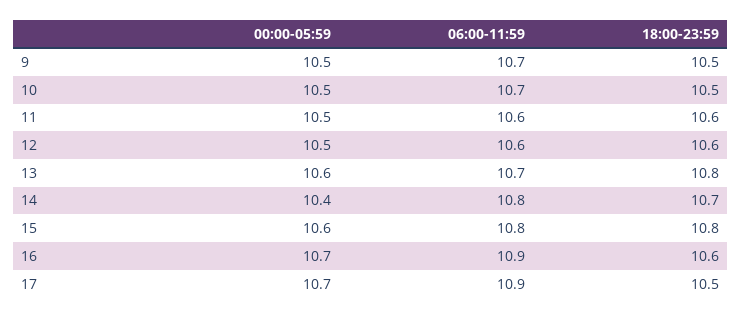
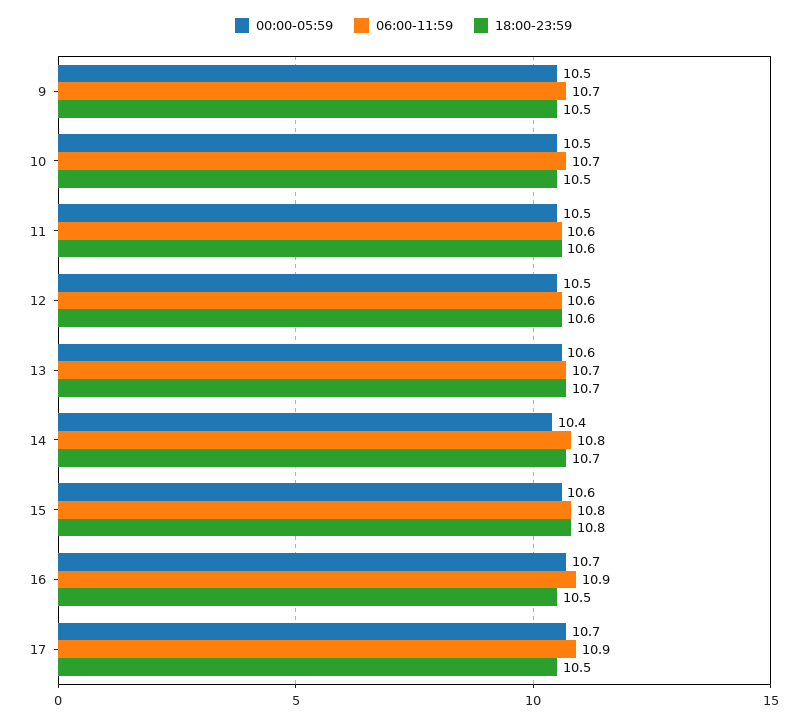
  {
    "00:00-05:59": {
      "9": 10.5,
      "10": 10.5,
      "11": 10.5,
      "12": 10.5,
      "13": 10.6,
      "14": 10.4,
      "15": 10.6,
      "16": 10.7,
      "17": 10.7
    },
    "06:00-11:59": {
      "9": 10.7,
      "10": 10.7,
      "11": 10.6,
      "12": 10.6,
      "13": 10.7,
      "14": 10.8,
      "15": 10.8,
      "16": 10.9,
      "17": 10.9
    },
    "18:00-23:59": {
      "9": 10.5,
      "10": 10.5,
      "11": 10.6,
      "12": 10.6,
-     "13": 10.8,
+     "13": 10.7,
      "14": 10.7,
      "15": 10.8,
-     "16": 10.6,
+     "16": 10.5,
      "17": 10.5
    }
  }

